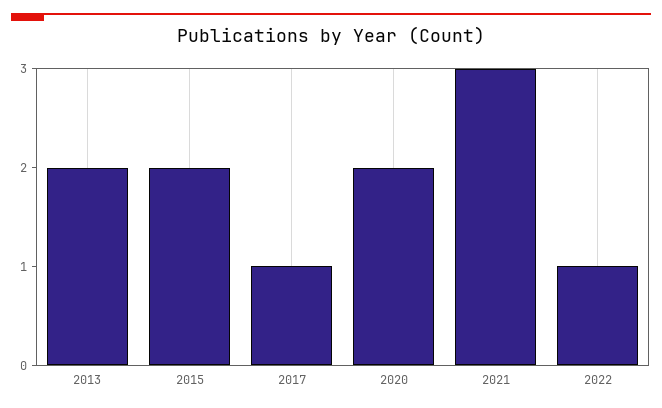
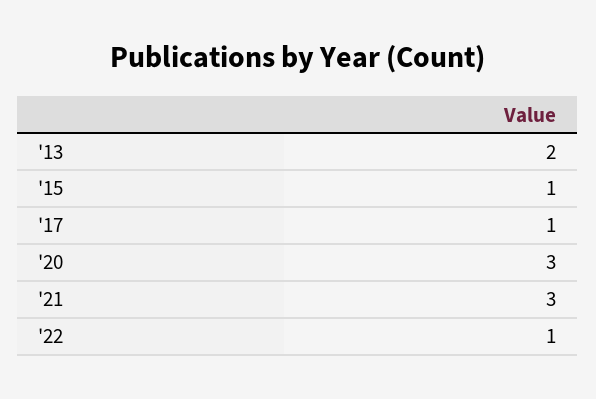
  {
    "2013": 2,
-   "2015": 2,
+   "2015": 1,
    "2017": 1,
-   "2020": 2,
+   "2020": 3,
    "2021": 3,
    "2022": 1
  }

